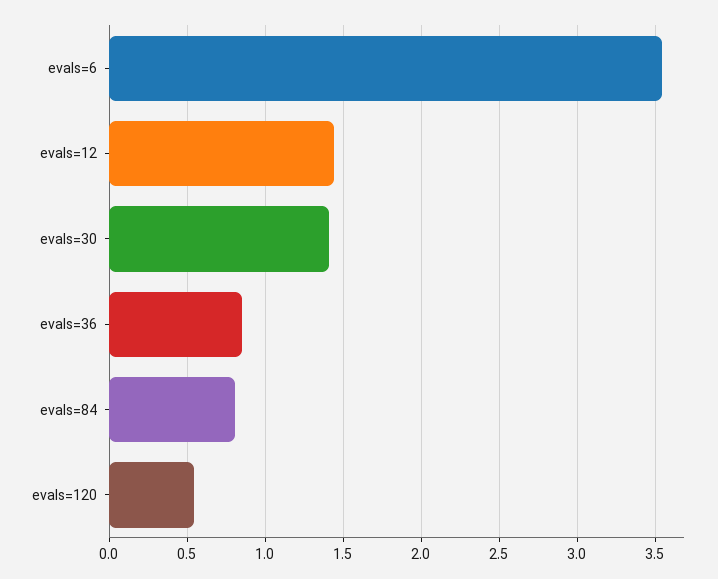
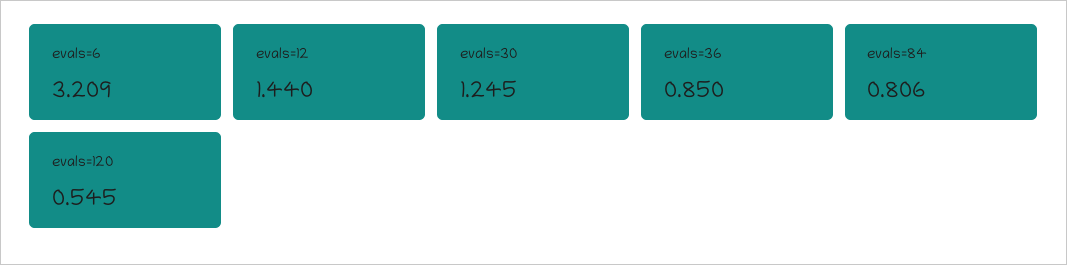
  {
-   "evals=6": 3.55,
+   "evals=6": 3.209,
    "evals=12": 1.44,
-   "evals=30": 1.4,
+   "evals=30": 1.245,
    "evals=36": 0.85,
    "evals=84": 0.806,
    "evals=120": 0.545
  }

